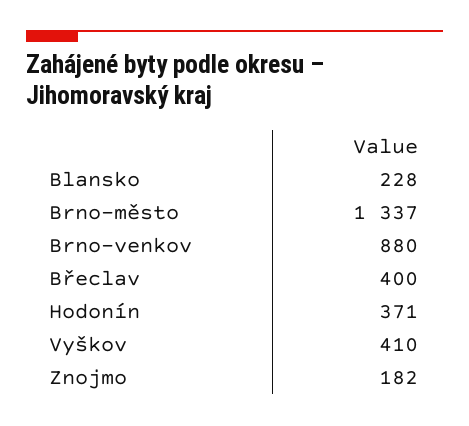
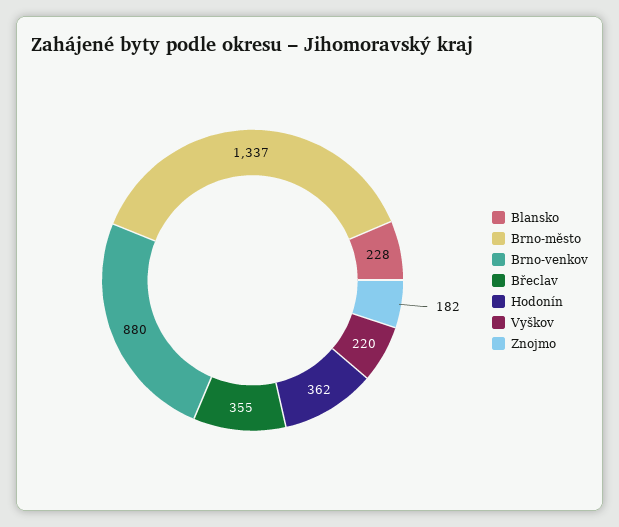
  {
    "Blansko": 228,
    "Brno-město": 1337,
    "Brno-venkov": 880,
-   "Břeclav": 400,
+   "Břeclav": 355,
-   "Hodonín": 371,
+   "Hodonín": 362,
-   "Vyškov": 410,
+   "Vyškov": 220,
    "Znojmo": 182
  }

